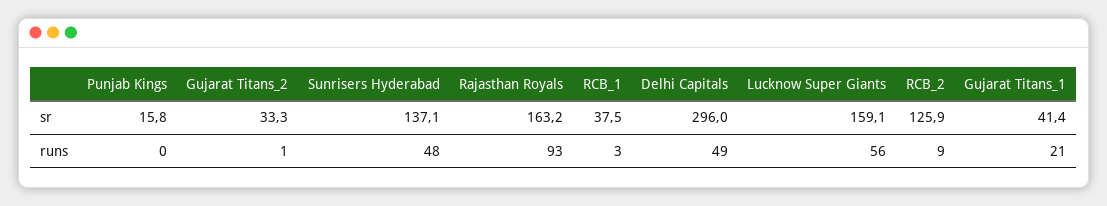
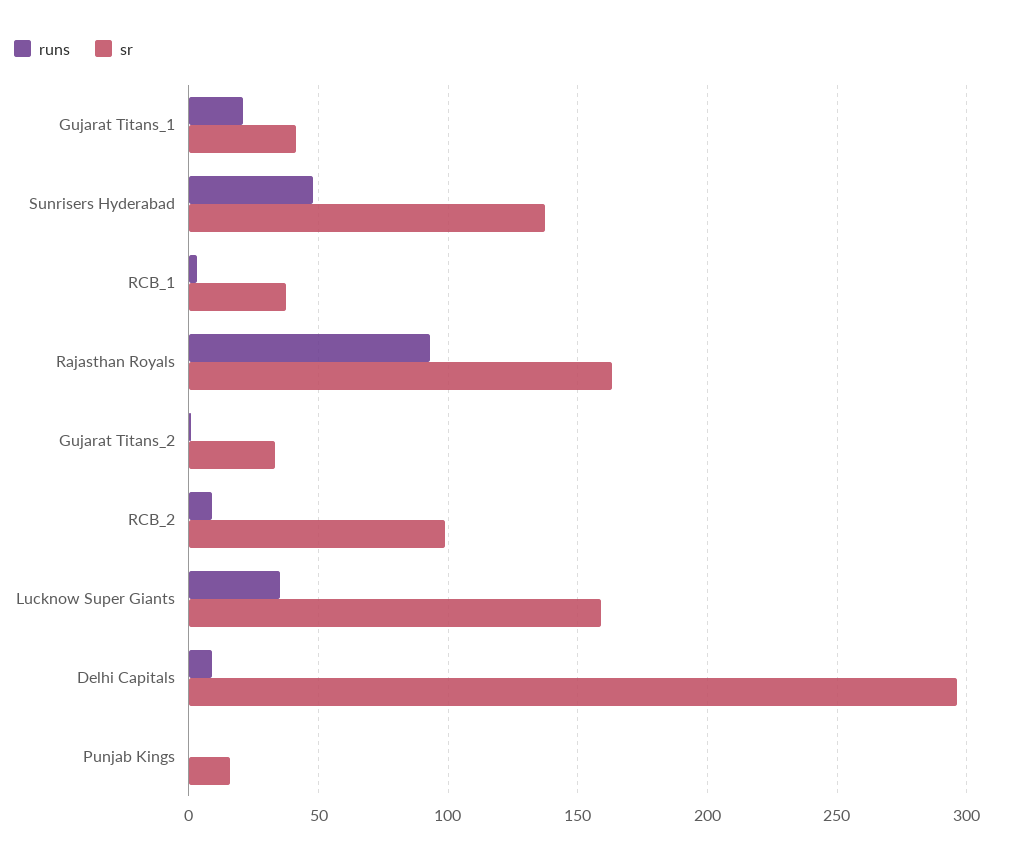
  {
    "sr": {
      "Punjab Kings": 15.8,
      "Gujarat Titans_2": 33.3,
      "Sunrisers Hyderabad": 137.1,
      "Rajasthan Royals": 163.2,
      "RCB_1": 37.5,
      "Delhi Capitals": 296,
      "Lucknow Super Giants": 159.1,
-     "RCB_2": 125.9,
+     "RCB_2": 100,
      "Gujarat Titans_1": 41.4
    },
    "runs": {
      "Punjab Kings": 0,
      "Gujarat Titans_2": 1,
      "Sunrisers Hyderabad": 48,
      "Rajasthan Royals": 93,
      "RCB_1": 3,
-     "Delhi Capitals": 49,
+     "Delhi Capitals": 10,
-     "Lucknow Super Giants": 56,
+     "Lucknow Super Giants": 35,
      "RCB_2": 9,
      "Gujarat Titans_1": 21
    }
  }

